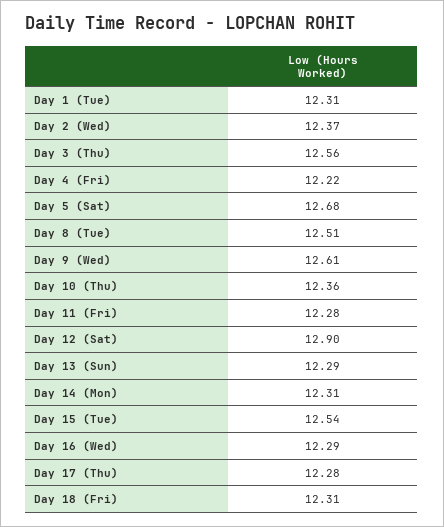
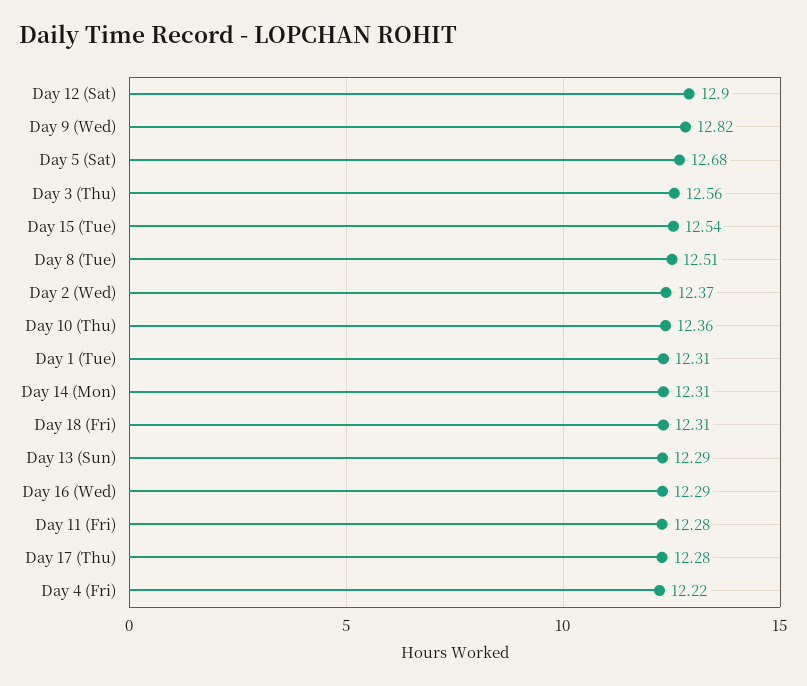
  {
    "Day 1 (Tue)": 12.31,
    "Day 2 (Wed)": 12.37,
    "Day 3 (Thu)": 12.56,
    "Day 4 (Fri)": 12.22,
    "Day 5 (Sat)": 12.68,
    "Day 8 (Tue)": 12.51,
-   "Day 9 (Wed)": 12.61,
+   "Day 9 (Wed)": 12.82,
    "Day 10 (Thu)": 12.36,
    "Day 11 (Fri)": 12.28,
    "Day 12 (Sat)": 12.9,
    "Day 13 (Sun)": 12.29,
    "Day 14 (Mon)": 12.31,
    "Day 15 (Tue)": 12.54,
    "Day 16 (Wed)": 12.29,
    "Day 17 (Thu)": 12.28,
    "Day 18 (Fri)": 12.31
  }

